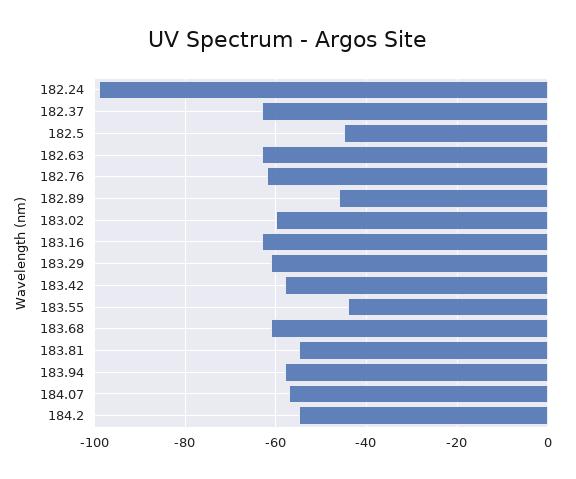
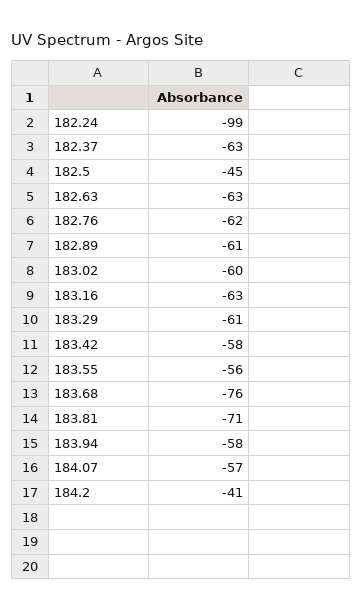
  {
    "182.24": -99,
    "182.37": -63,
    "182.5": -45,
    "182.63": -63,
    "182.76": -62,
-   "182.89": -45,
+   "182.89": -61,
    "183.02": -60,
    "183.16": -63,
    "183.29": -61,
    "183.42": -58,
-   "183.55": -45,
+   "183.55": -56,
-   "183.68": -60,
+   "183.68": -76,
-   "183.81": -55,
+   "183.81": -71,
    "183.94": -58,
    "184.07": -57,
-   "184.2": -55
+   "184.2": -41
  }

